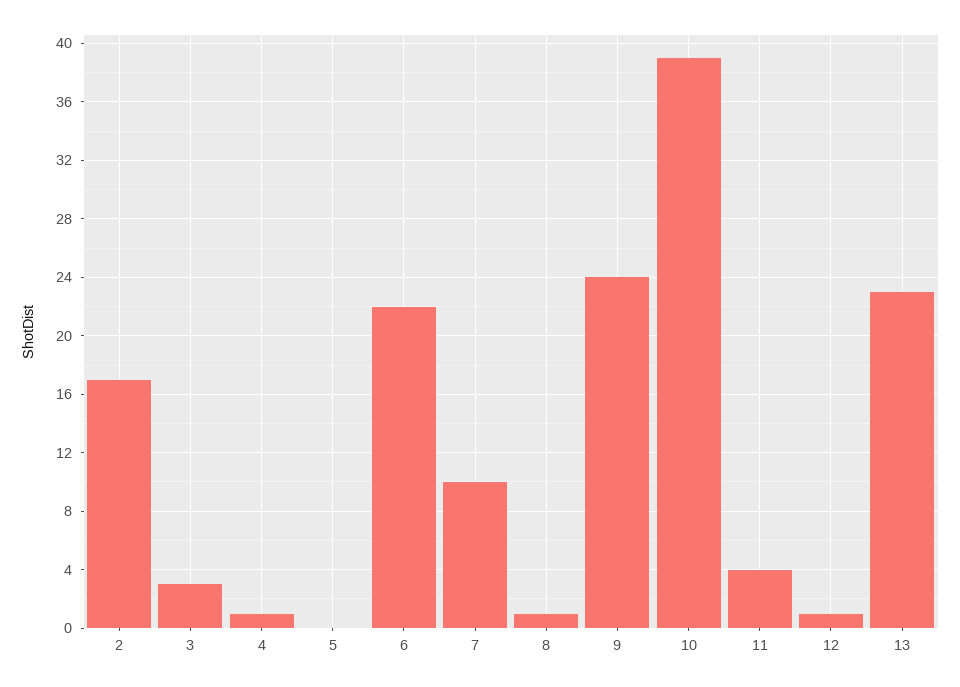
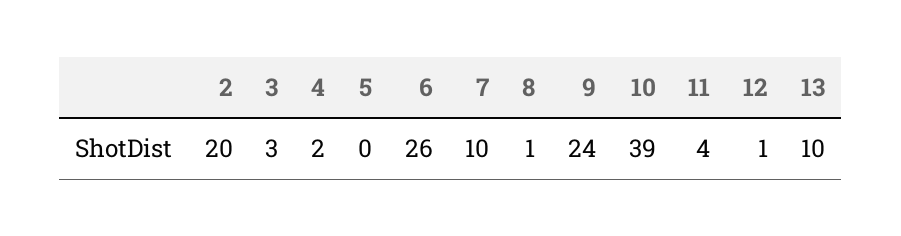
  {
-   "2": 17,
+   "2": 20,
    "3": 3,
-   "4": 1,
+   "4": 2,
    "5": 0,
-   "6": 22,
+   "6": 26,
    "7": 10,
    "8": 1,
    "9": 24,
    "10": 39,
    "11": 4,
    "12": 1,
-   "13": 23
+   "13": 10
  }

